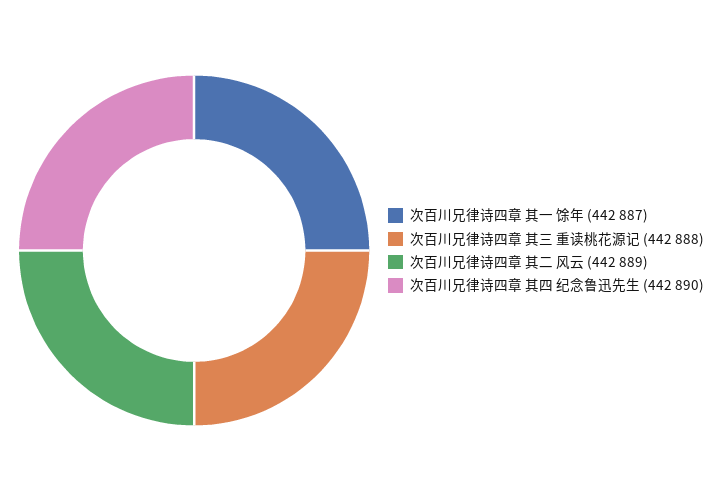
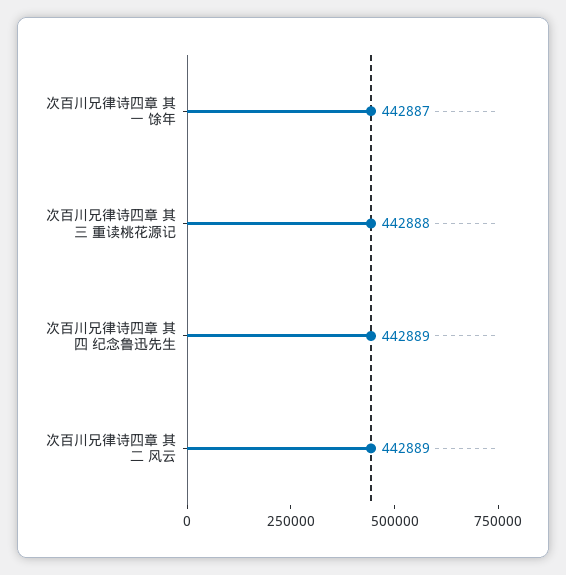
  {
    "次百川兄律诗四章 其一 馀年": 442887,
    "次百川兄律诗四章 其三 重读桃花源记": 442888,
    "次百川兄律诗四章 其二 风云": 442889,
-   "次百川兄律诗四章 其四 纪念鲁迅先生": 442890
+   "次百川兄律诗四章 其四 纪念鲁迅先生": 442889
  }

